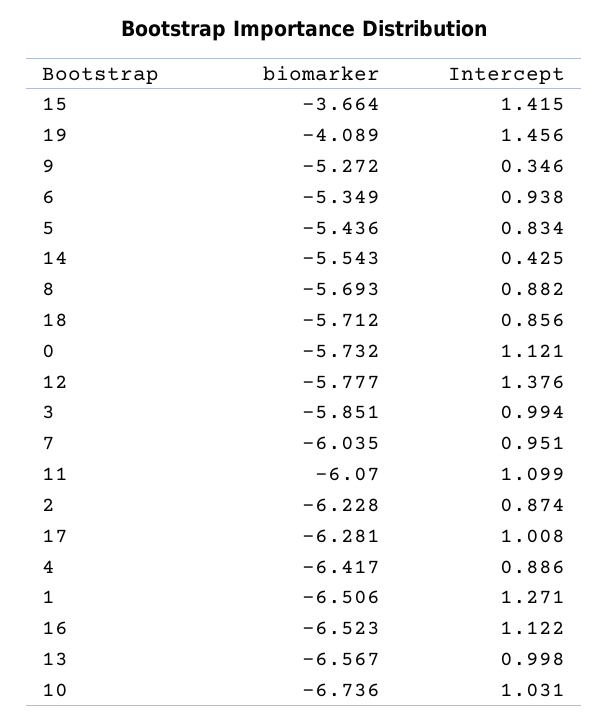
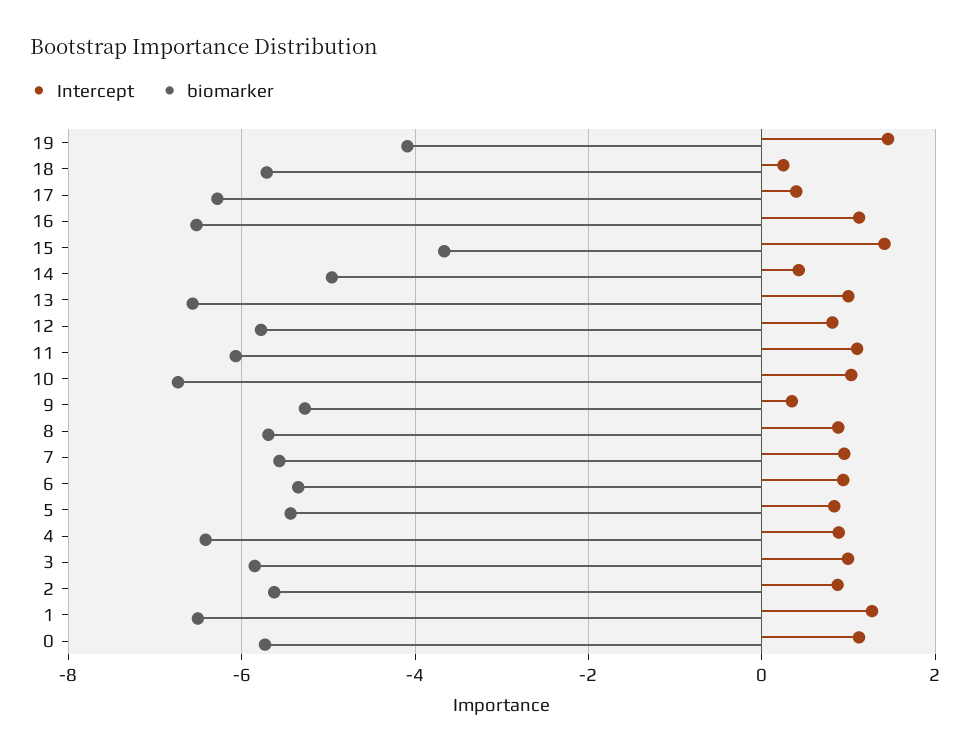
  {
    "biomarker": {
      "15": -3.664,
      "19": -4.089,
      "9": -5.272,
      "6": -5.349,
      "5": -5.436,
-     "14": -5.543,
+     "14": -5,
      "8": -5.693,
      "18": -5.712,
      "0": -5.732,
      "12": -5.777,
      "3": -5.851,
-     "7": -6.035,
+     "7": -5.6,
      "11": -6.07,
-     "2": -6.228,
+     "2": -5.6,
      "17": -6.281,
      "4": -6.417,
      "1": -6.506,
      "16": -6.523,
      "13": -6.567,
      "10": -6.736
    },
    "Intercept": {
      "15": 1.415,
      "19": 1.456,
      "9": 0.346,
      "6": 0.938,
      "5": 0.834,
      "14": 0.425,
      "8": 0.882,
-     "18": 0.856,
+     "18": 0.2,
      "0": 1.121,
-     "12": 1.376,
+     "12": 0.8,
      "3": 0.994,
      "7": 0.951,
      "11": 1.099,
      "2": 0.874,
-     "17": 1.008,
+     "17": 0.4,
      "4": 0.886,
      "1": 1.271,
      "16": 1.122,
      "13": 0.998,
      "10": 1.031
    }
  }

